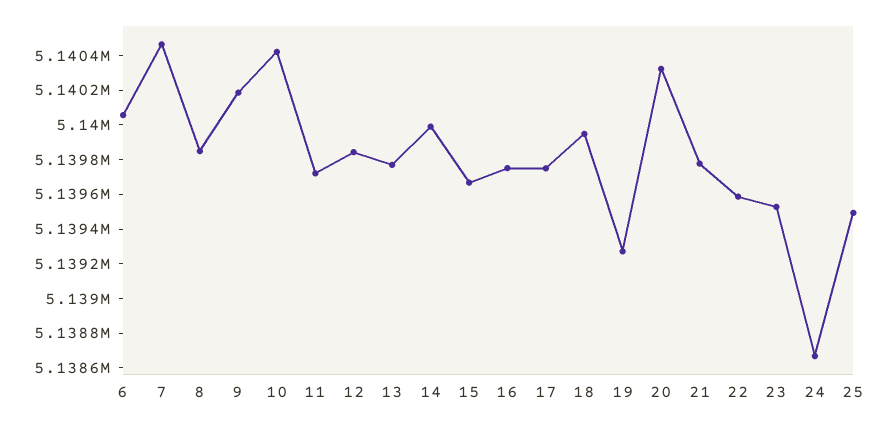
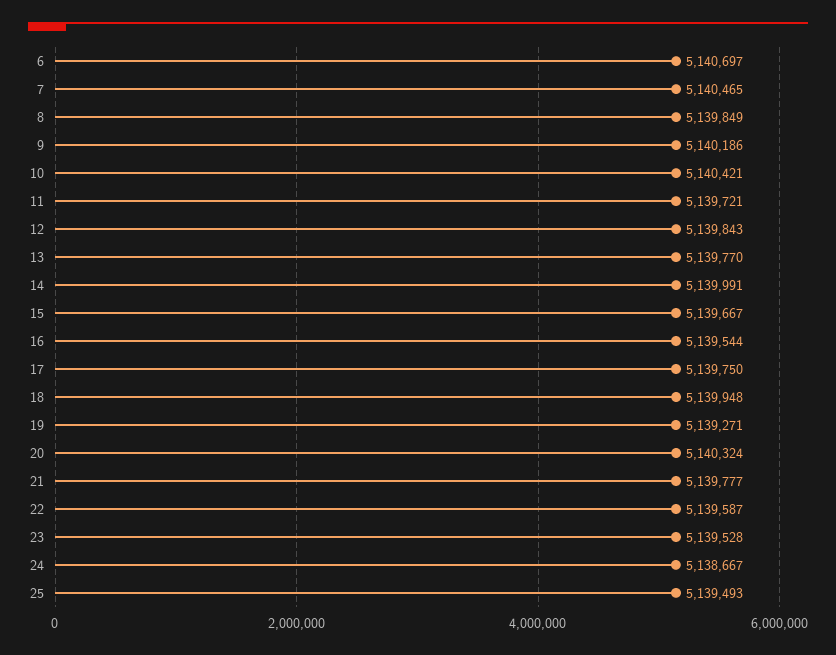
  {
-   "6": 5140050,
+   "6": 5140697,
    "7": 5140465,
    "8": 5139849,
    "9": 5140186,
    "10": 5140421,
    "11": 5139721,
    "12": 5139843,
    "13": 5139770,
    "14": 5139991,
    "15": 5139667,
-   "16": 5139750,
+   "16": 5139544,
    "17": 5139750,
    "18": 5139948,
    "19": 5139271,
    "20": 5140324,
    "21": 5139777,
    "22": 5139587,
    "23": 5139528,
    "24": 5138667,
    "25": 5139493
  }

